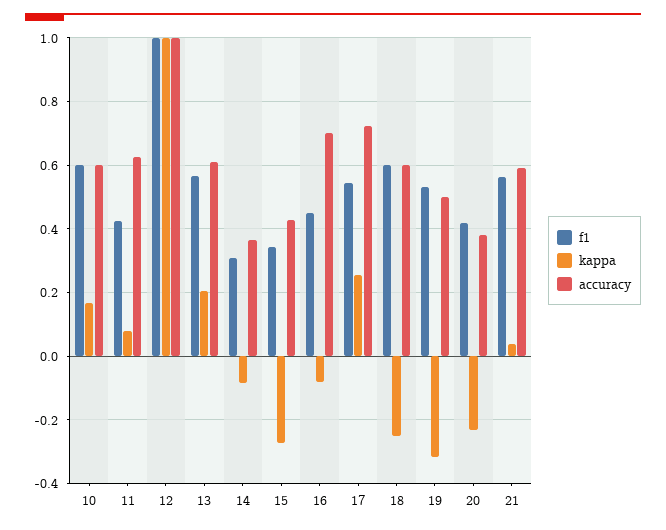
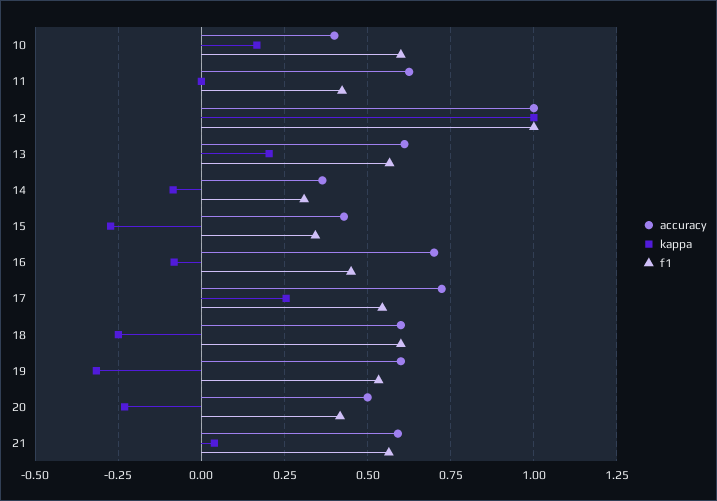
  {
    "f1": {
      "10": 0.6,
      "11": 0.42,
      "12": 1,
      "13": 0.56,
      "14": 0.3,
      "15": 0.34,
      "16": 0.46,
      "17": 0.54,
      "18": 0.6,
      "19": 0.54,
      "20": 0.42,
      "21": 0.56
    },
    "kappa": {
      "10": 0.16,
-     "11": 0.08,
+     "11": 0,
      "12": 1,
      "13": 0.2,
      "14": -0.08,
      "15": -0.28,
      "16": -0.08,
      "17": 0.26,
      "18": -0.26,
      "19": -0.32,
      "20": -0.24,
      "21": 0.04
    },
    "accuracy": {
-     "10": 0.6,
+     "10": 0.4,
      "11": 0.62,
      "12": 1,
      "13": 0.62,
      "14": 0.36,
      "15": 0.42,
      "16": 0.7,
      "17": 0.72,
      "18": 0.6,
-     "19": 0.5,
+     "19": 0.6,
-     "20": 0.38,
+     "20": 0.5,
      "21": 0.6
    }
  }

